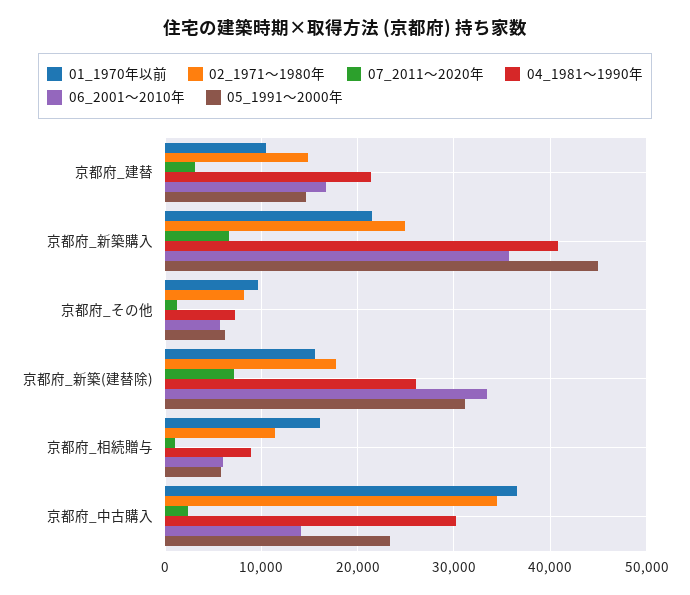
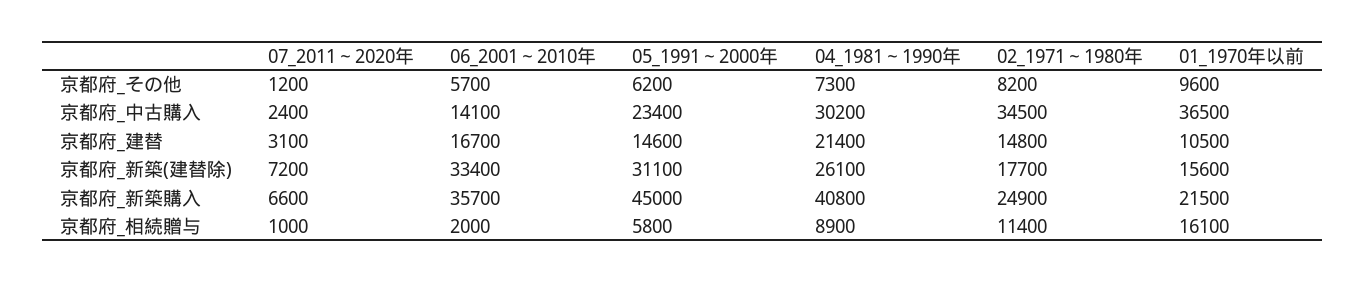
  {
    "01_1970年以前": {
      "京都府_建替": 10500,
      "京都府_新築購入": 21500,
      "京都府_その他": 9600,
      "京都府_新築(建替除)": 15600,
      "京都府_相続贈与": 16100,
      "京都府_中古購入": 36500
    },
    "02_1971～1980年": {
      "京都府_建替": 14800,
      "京都府_新築購入": 24900,
      "京都府_その他": 8200,
      "京都府_新築(建替除)": 17700,
      "京都府_相続贈与": 11400,
      "京都府_中古購入": 34500
    },
    "07_2011～2020年": {
      "京都府_建替": 3100,
      "京都府_新築購入": 6600,
      "京都府_その他": 1200,
      "京都府_新築(建替除)": 7200,
      "京都府_相続贈与": 1000,
      "京都府_中古購入": 2400
    },
    "04_1981～1990年": {
      "京都府_建替": 21400,
      "京都府_新築購入": 40800,
      "京都府_その他": 7300,
      "京都府_新築(建替除)": 26100,
      "京都府_相続贈与": 8900,
      "京都府_中古購入": 30200
    },
    "06_2001～2010年": {
      "京都府_建替": 16700,
      "京都府_新築購入": 35700,
      "京都府_その他": 5700,
      "京都府_新築(建替除)": 33400,
-     "京都府_相続贈与": 6000,
+     "京都府_相続贈与": 2000,
      "京都府_中古購入": 14100
    },
    "05_1991～2000年": {
      "京都府_建替": 14600,
      "京都府_新築購入": 45000,
      "京都府_その他": 6200,
      "京都府_新築(建替除)": 31100,
      "京都府_相続贈与": 5800,
      "京都府_中古購入": 23400
    }
  }

